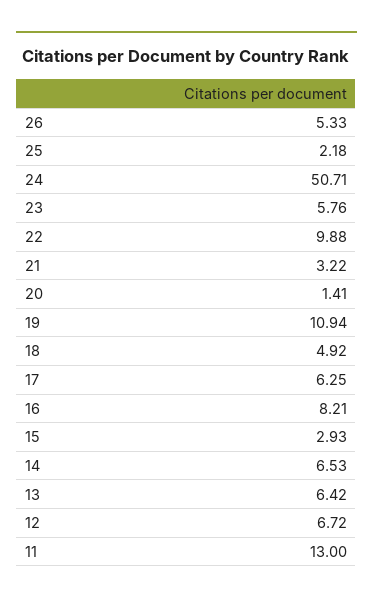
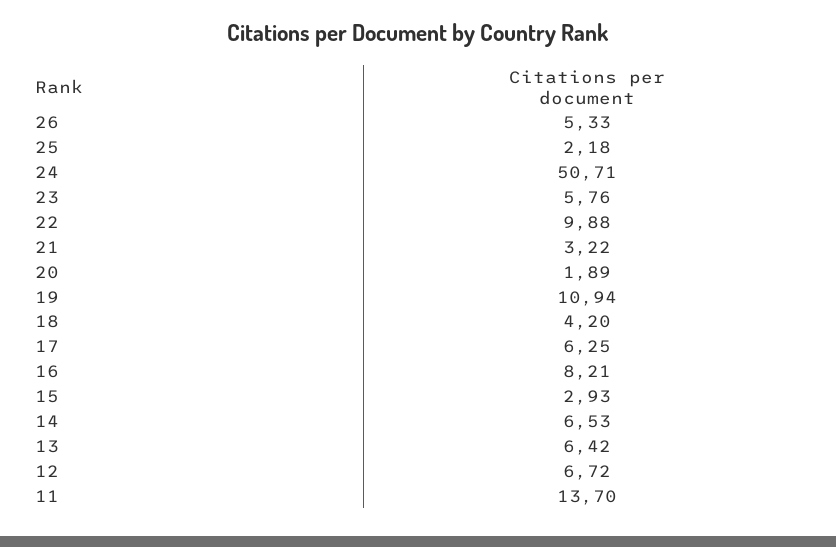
  {
    "26": 5.33,
    "25": 2.18,
    "24": 50.71,
    "23": 5.76,
    "22": 9.88,
    "21": 3.22,
-   "20": 1.41,
+   "20": 1.89,
    "19": 10.94,
-   "18": 4.92,
+   "18": 4.2,
    "17": 6.25,
    "16": 8.21,
    "15": 2.93,
    "14": 6.53,
    "13": 6.42,
    "12": 6.72,
-   "11": 13
+   "11": 13.7
  }

